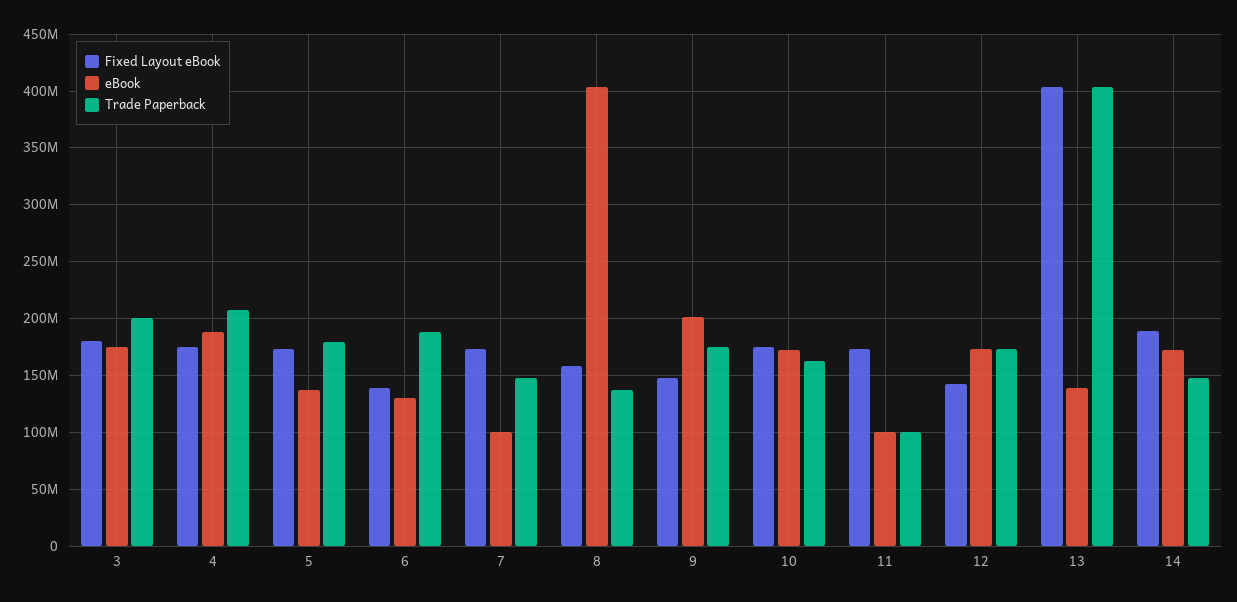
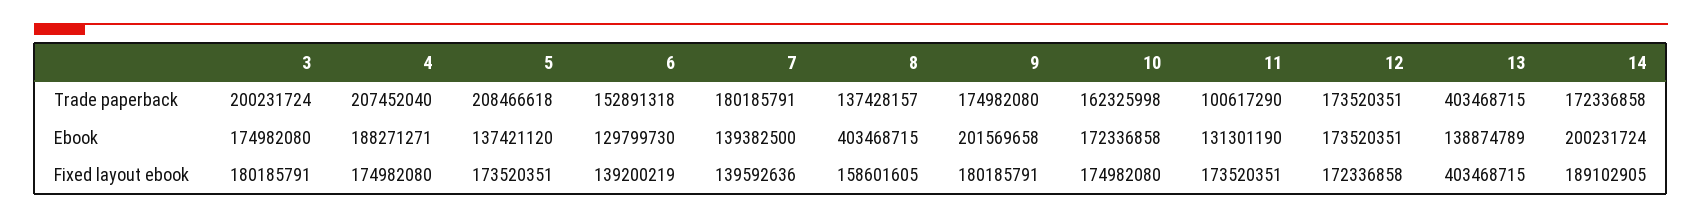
  {
    "Fixed Layout eBook": {
      "3": 180185791,
      "4": 174982080,
      "5": 173520351,
      "6": 139200219,
-     "7": 170000000,
+     "7": 139592636,
      "8": 158601605,
-     "9": 150000000,
+     "9": 180185791,
      "10": 174982080,
      "11": 173520351,
-     "12": 140000000,
+     "12": 172336858,
      "13": 403468715,
      "14": 189102905
    },
    "eBook": {
      "3": 174982080,
      "4": 188271271,
      "5": 137421120,
      "6": 129799730,
-     "7": 100000000,
+     "7": 139382500,
      "8": 403468715,
      "9": 201569658,
      "10": 172336858,
-     "11": 100000000,
+     "11": 131301190,
      "12": 173520351,
      "13": 138874789,
-     "14": 170000000
+     "14": 200231724
    },
    "Trade Paperback": {
      "3": 200231724,
      "4": 207452040,
-     "5": 180000000,
+     "5": 208466618,
-     "6": 190000000,
+     "6": 152891318,
-     "7": 150000000,
+     "7": 180185791,
      "8": 137428157,
      "9": 174982080,
      "10": 162325998,
      "11": 100617290,
      "12": 173520351,
      "13": 403468715,
-     "14": 150000000
+     "14": 172336858
    }
  }

